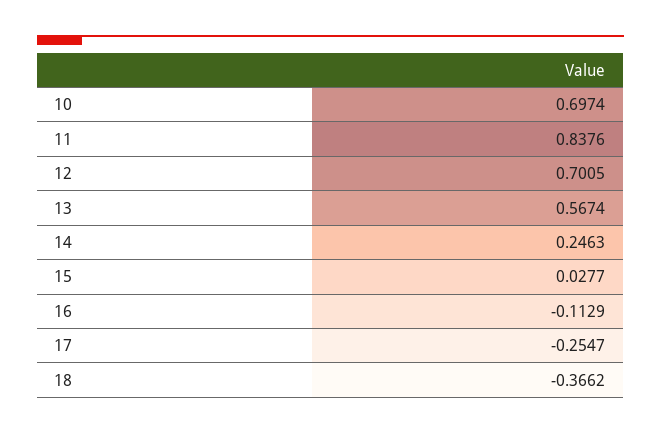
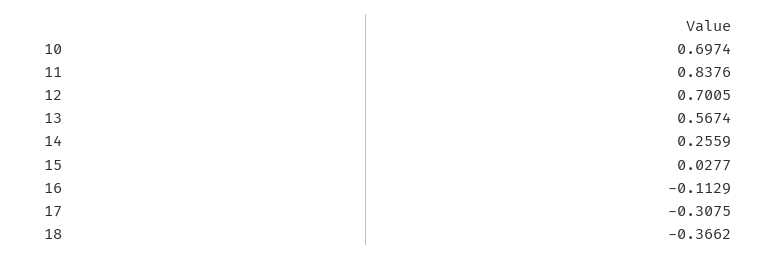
  {
    "10": 0.6974,
    "11": 0.8376,
    "12": 0.7005,
    "13": 0.5674,
-   "14": 0.2463,
+   "14": 0.2559,
    "15": 0.0277,
    "16": -0.1129,
-   "17": -0.2547,
+   "17": -0.3075,
    "18": -0.3662
  }

